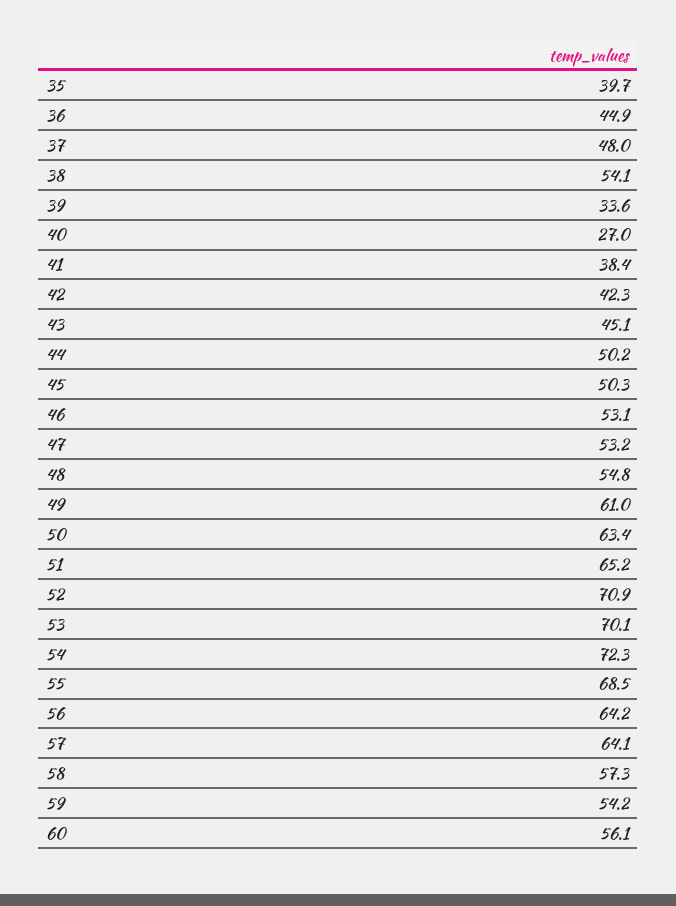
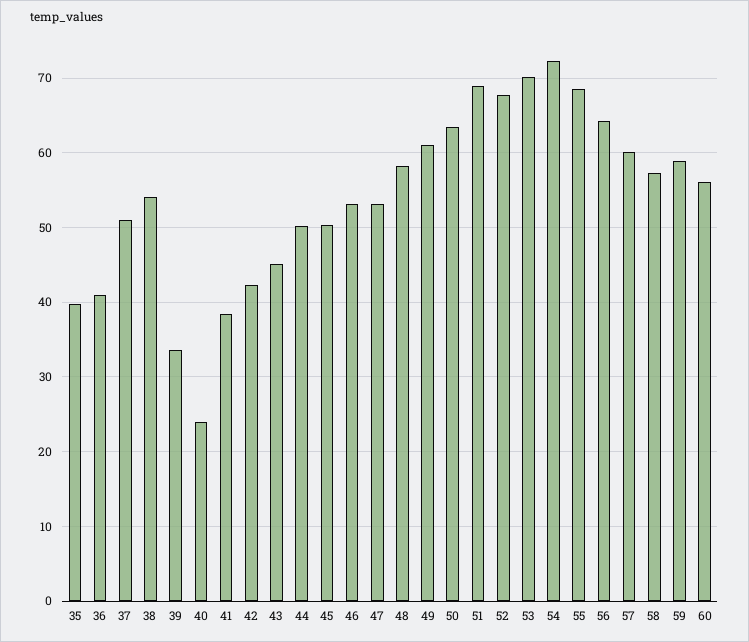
  {
    "35": 39.7,
-   "36": 44.9,
+   "36": 41,
-   "37": 48,
+   "37": 51,
    "38": 54.1,
    "39": 33.6,
-   "40": 27,
+   "40": 24,
    "41": 38.4,
    "42": 42.3,
    "43": 45.1,
    "44": 50.2,
    "45": 50.3,
    "46": 53.1,
    "47": 53.2,
-   "48": 54.8,
+   "48": 58,
    "49": 61,
    "50": 63.4,
-   "51": 65.2,
+   "51": 69,
-   "52": 70.9,
+   "52": 68,
    "53": 70.1,
    "54": 72.3,
    "55": 68.5,
    "56": 64.2,
-   "57": 64.1,
+   "57": 60,
    "58": 57.3,
-   "59": 54.2,
+   "59": 59,
    "60": 56.1
  }

